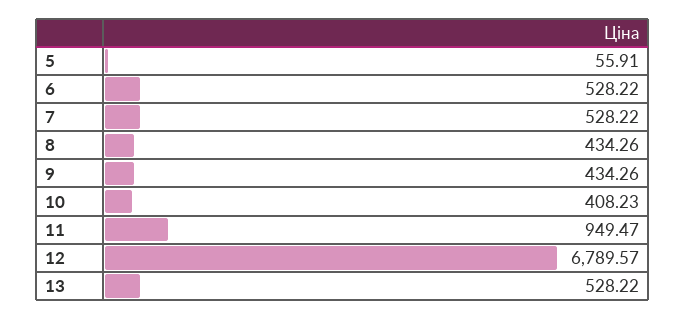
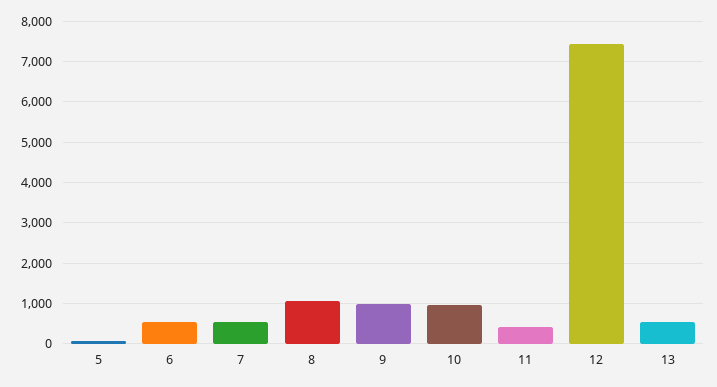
  {
    "5": 55.91,
    "6": 528.22,
    "7": 528.22,
-   "8": 434.26,
+   "8": 1000,
-   "9": 434.26,
+   "9": 1000,
-   "10": 408.23,
+   "10": 1000,
-   "11": 949.47,
+   "11": 400,
-   "12": 6789.57,
+   "12": 7400,
    "13": 528.22
  }

